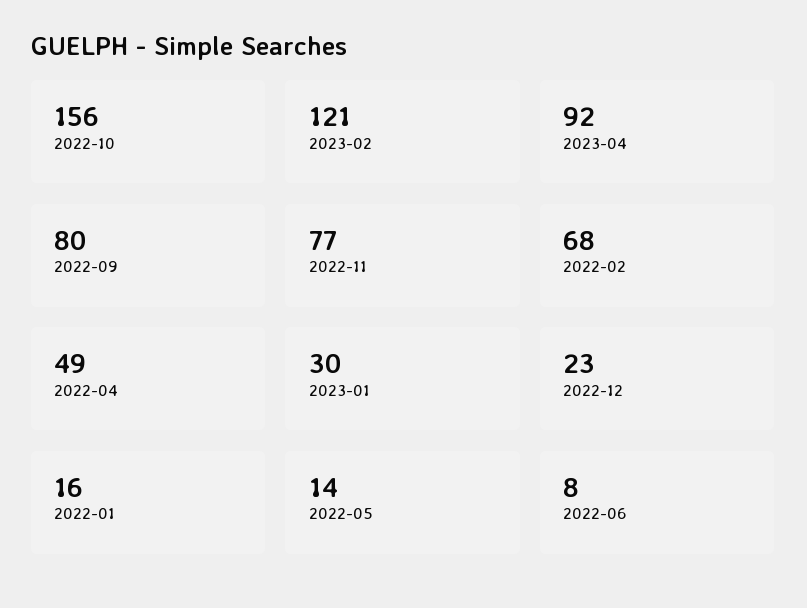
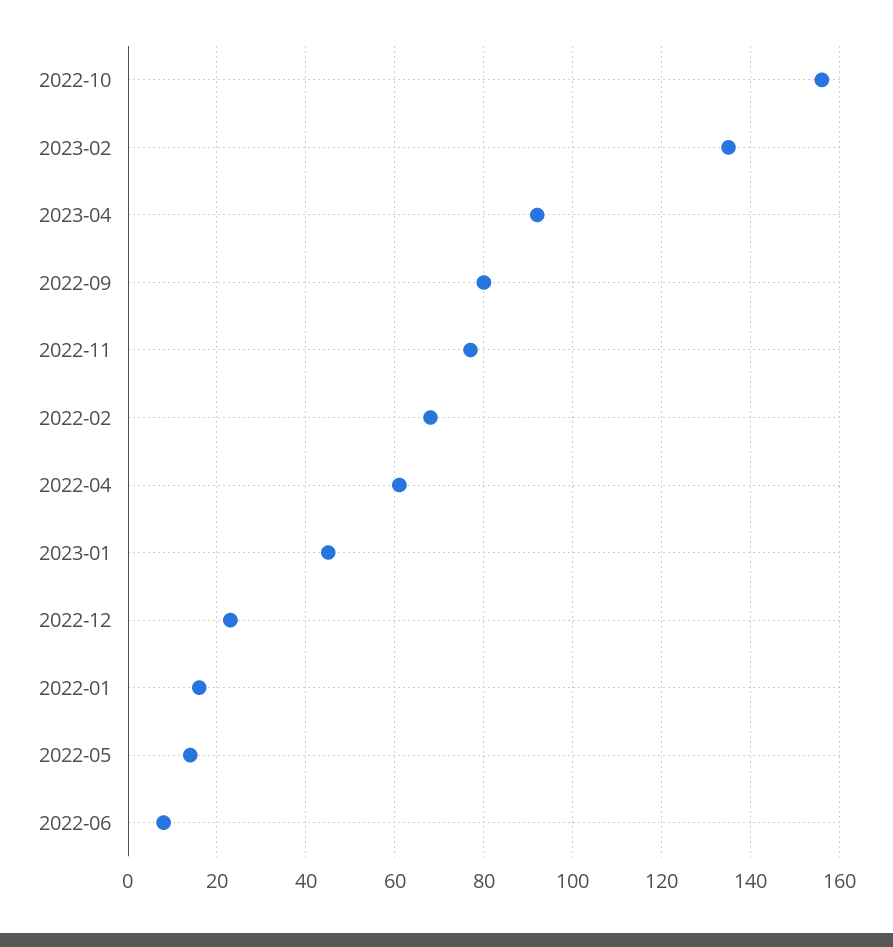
  {
    "2022-10": 156,
-   "2023-02": 121,
+   "2023-02": 135,
    "2023-04": 92,
    "2022-09": 80,
    "2022-11": 77,
    "2022-02": 68,
-   "2022-04": 49,
+   "2022-04": 60,
-   "2023-01": 30,
+   "2023-01": 45,
    "2022-12": 23,
    "2022-01": 16,
    "2022-05": 14,
    "2022-06": 8
  }

